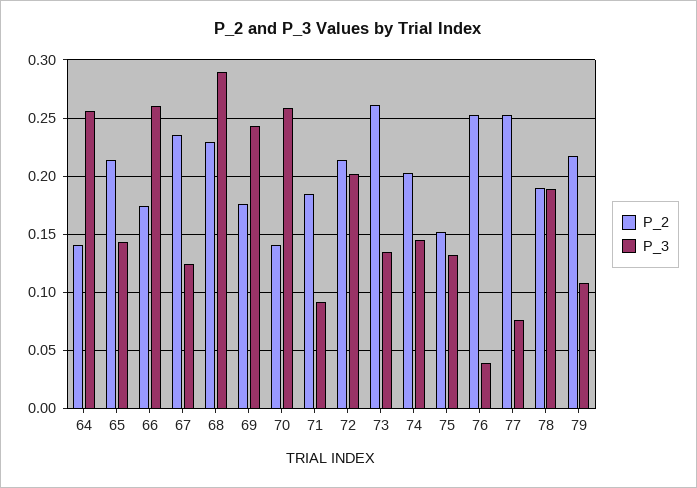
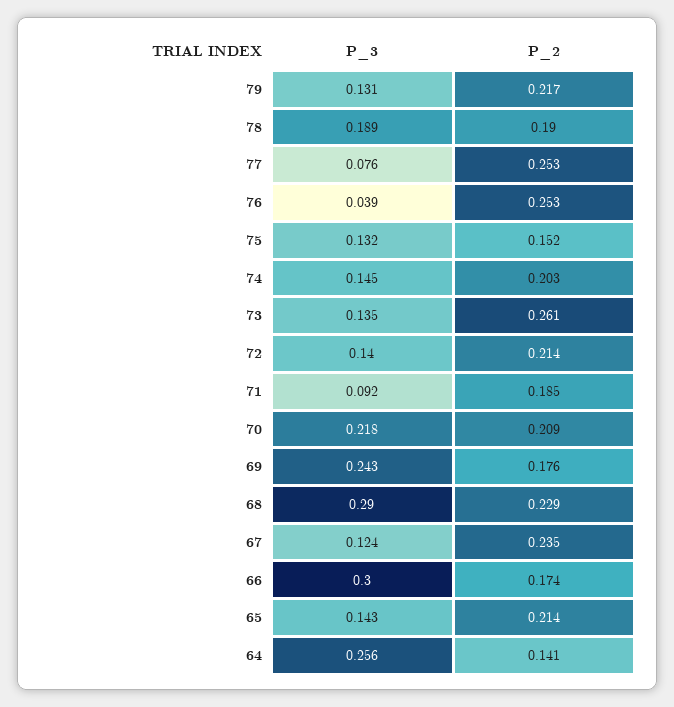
  {
    "P_2": {
      "64": 0.141,
      "65": 0.214,
      "66": 0.174,
      "67": 0.235,
      "68": 0.229,
      "69": 0.176,
-     "70": 0.14,
+     "70": 0.209,
      "71": 0.185,
      "72": 0.214,
      "73": 0.261,
      "74": 0.203,
      "75": 0.152,
      "76": 0.253,
      "77": 0.253,
      "78": 0.19,
      "79": 0.217
    },
    "P_3": {
      "64": 0.256,
      "65": 0.143,
-     "66": 0.26,
+     "66": 0.3,
      "67": 0.124,
      "68": 0.29,
      "69": 0.243,
-     "70": 0.26,
+     "70": 0.218,
      "71": 0.092,
-     "72": 0.2,
+     "72": 0.14,
      "73": 0.135,
      "74": 0.145,
      "75": 0.132,
      "76": 0.039,
      "77": 0.076,
      "78": 0.189,
-     "79": 0.11
+     "79": 0.131
    }
  }

